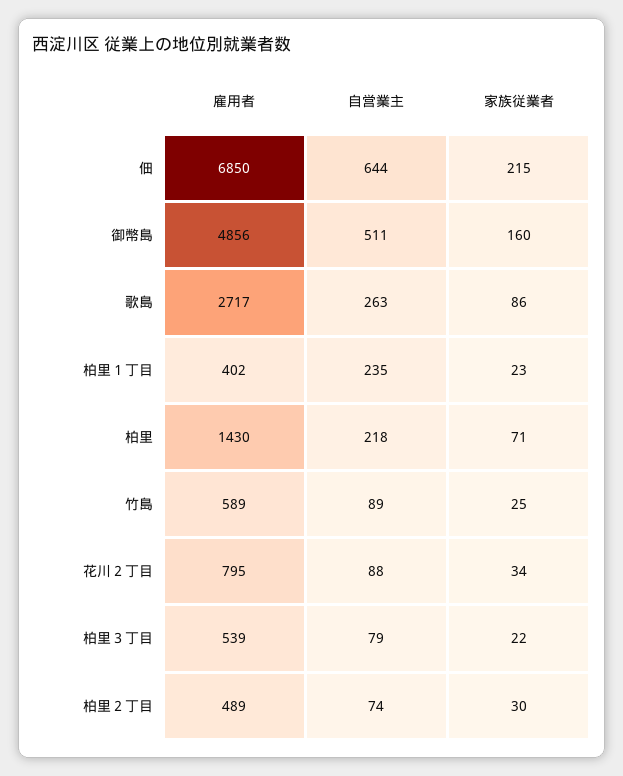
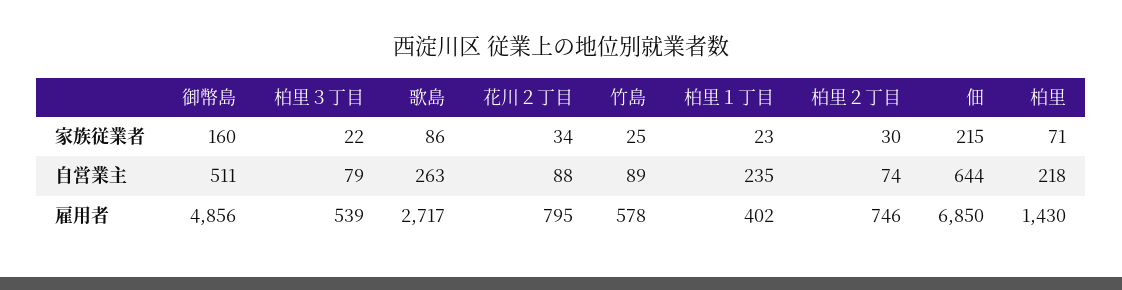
  {
    "雇用者": {
      "佃": 6850,
      "御幣島": 4856,
      "歌島": 2717,
      "柏里１丁目": 402,
      "柏里": 1430,
-     "竹島": 589,
+     "竹島": 578,
      "花川２丁目": 795,
      "柏里３丁目": 539,
-     "柏里２丁目": 489
+     "柏里２丁目": 746
    },
    "自営業主": {
      "佃": 644,
      "御幣島": 511,
      "歌島": 263,
      "柏里１丁目": 235,
      "柏里": 218,
      "竹島": 89,
      "花川２丁目": 88,
      "柏里３丁目": 79,
      "柏里２丁目": 74
    },
    "家族従業者": {
      "佃": 215,
      "御幣島": 160,
      "歌島": 86,
      "柏里１丁目": 23,
      "柏里": 71,
      "竹島": 25,
      "花川２丁目": 34,
      "柏里３丁目": 22,
      "柏里２丁目": 30
    }
  }

